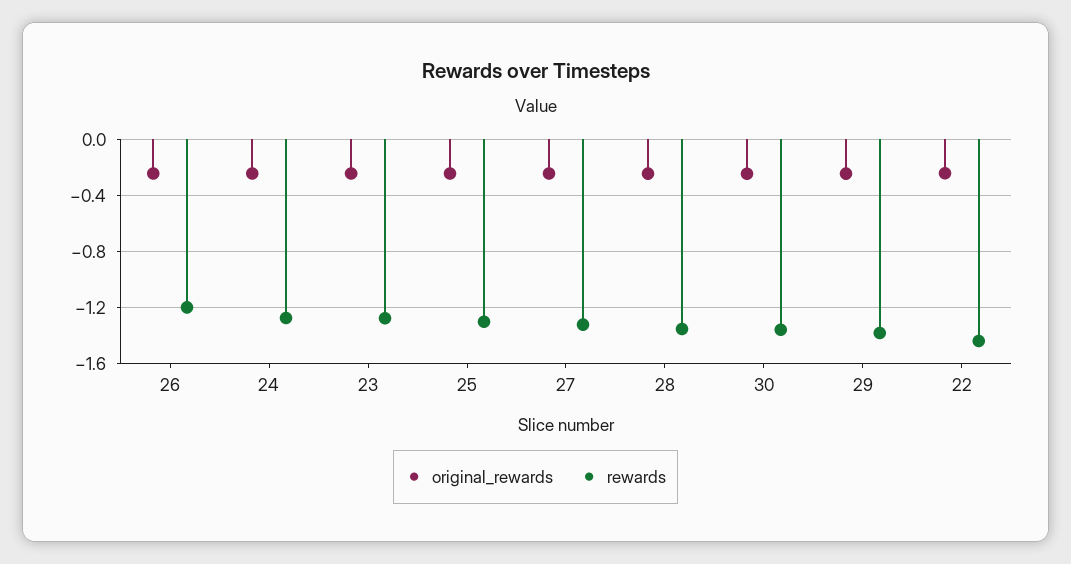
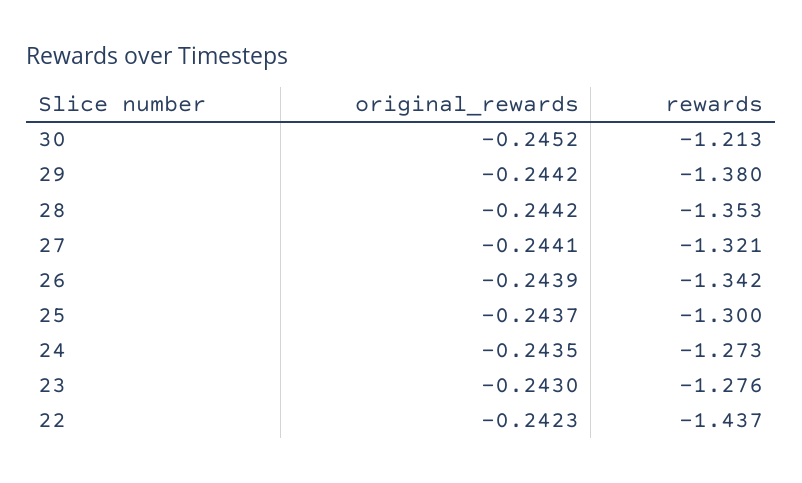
  {
    "original_rewards": {
      "26": -0.2439,
      "24": -0.2435,
      "23": -0.243,
      "25": -0.2437,
      "27": -0.2441,
      "28": -0.2442,
      "30": -0.2452,
      "29": -0.2442,
      "22": -0.2423
    },
    "rewards": {
-     "26": -1.2,
+     "26": -1.342,
      "24": -1.273,
      "23": -1.276,
      "25": -1.3,
      "27": -1.321,
      "28": -1.353,
-     "30": -1.35,
+     "30": -1.213,
      "29": -1.38,
      "22": -1.437
    }
  }

